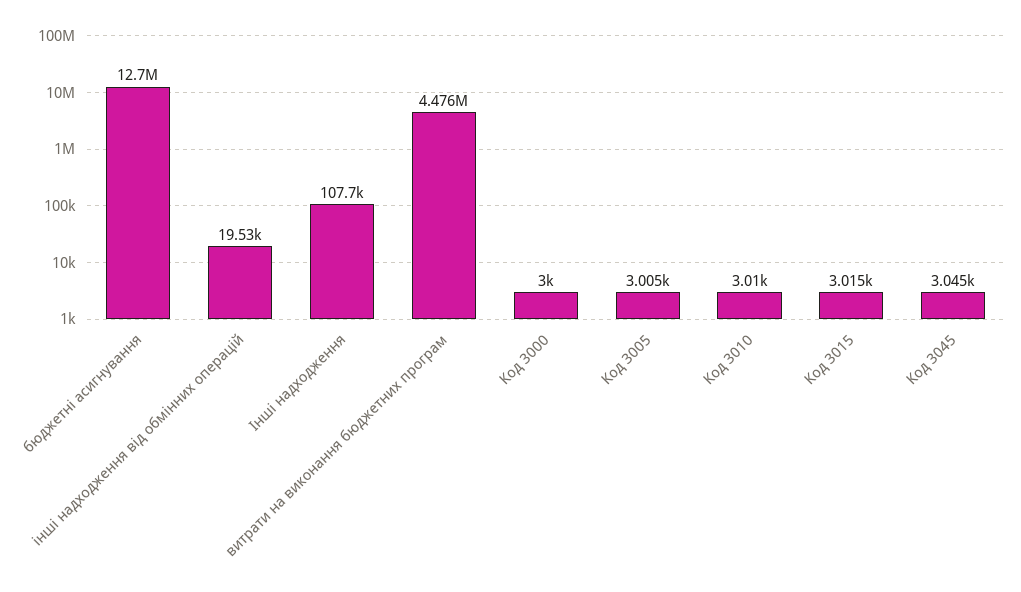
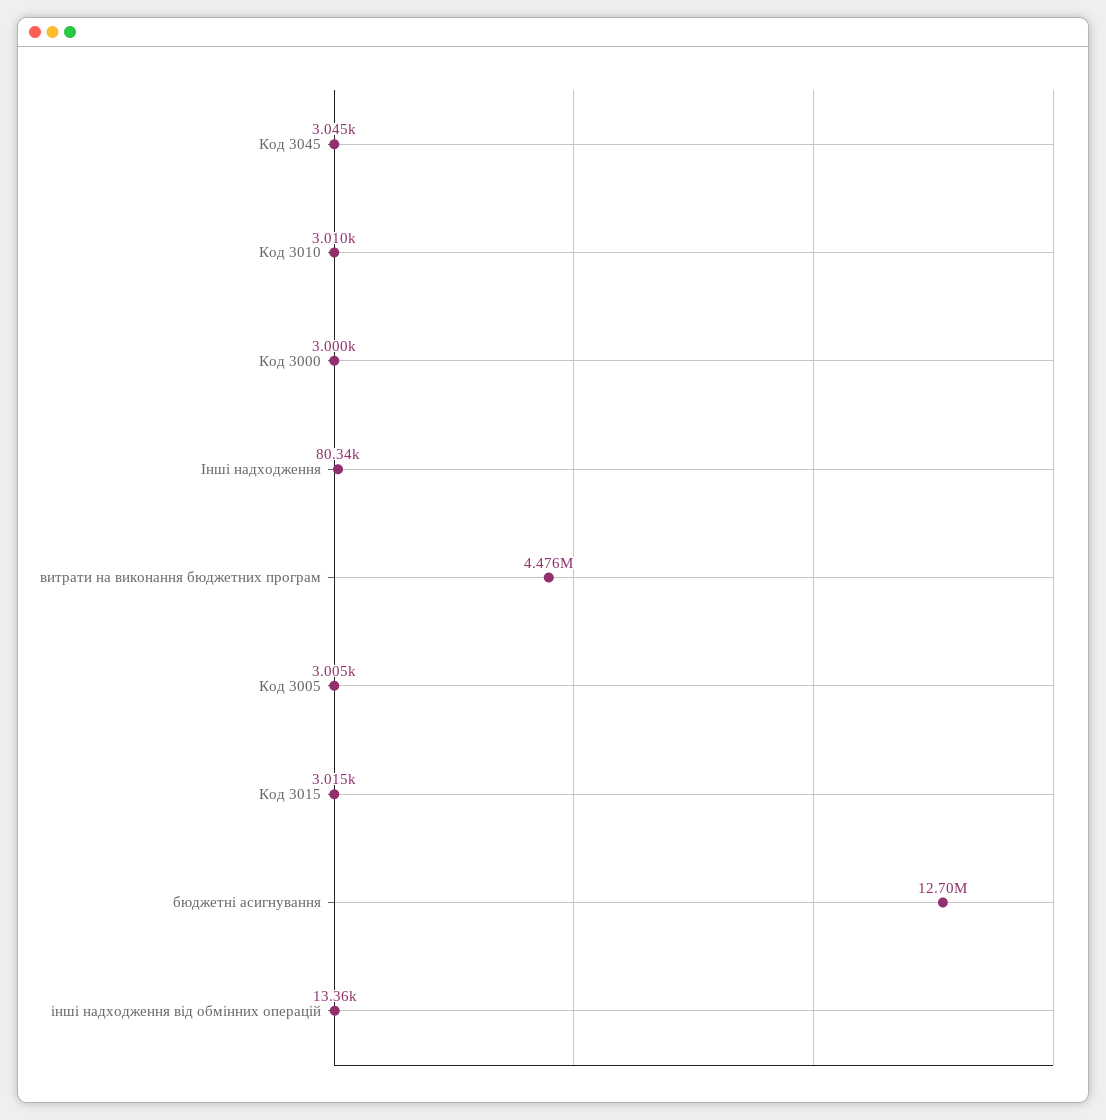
  {
    "бюджетні асигнування": 12700000,
-   "інші надходження від обмінних операцій": 19530,
+   "інші надходження від обмінних операцій": 13360,
-   "Інші надходження": 107700,
+   "Інші надходження": 80340,
    "витрати на виконання бюджетних програм": 4476000,
    "Код 3000": 3000,
    "Код 3005": 3005,
    "Код 3010": 3010,
    "Код 3015": 3015,
    "Код 3045": 3045
  }

